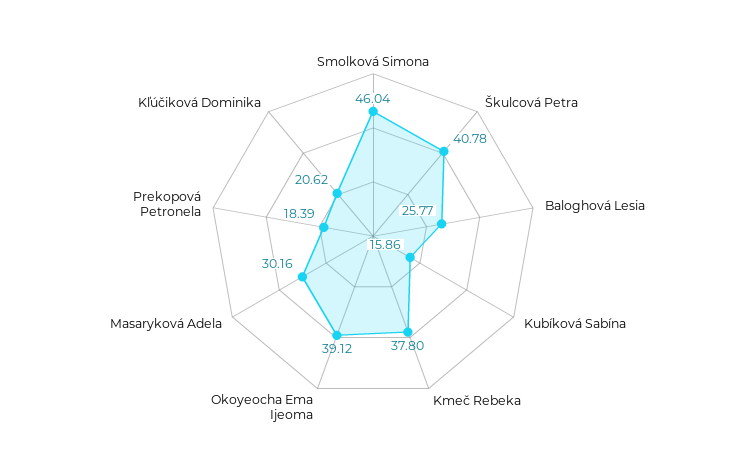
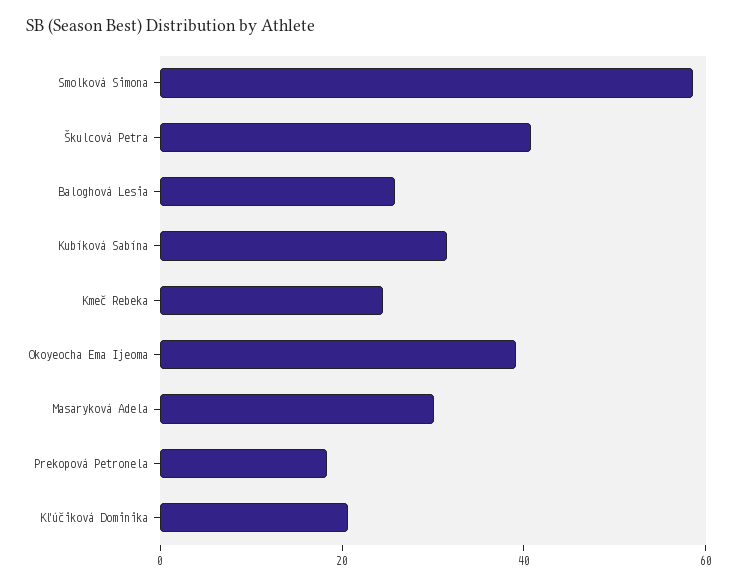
  {
-   "Smolková Simona": 46.04,
+   "Smolková Simona": 60,
    "Škulcová Petra": 40.78,
    "Baloghová Lesia": 25.77,
-   "Kubíková Sabína": 15.86,
+   "Kubíková Sabína": 30,
-   "Kmeč Rebeka": 37.8,
+   "Kmeč Rebeka": 25,
    "Okoyeocha Ema Ijeoma": 39.12,
    "Masaryková Adela": 30.16,
    "Prekopová Petronela": 18.39,
    "Kľúčiková Dominika": 20.62
  }

